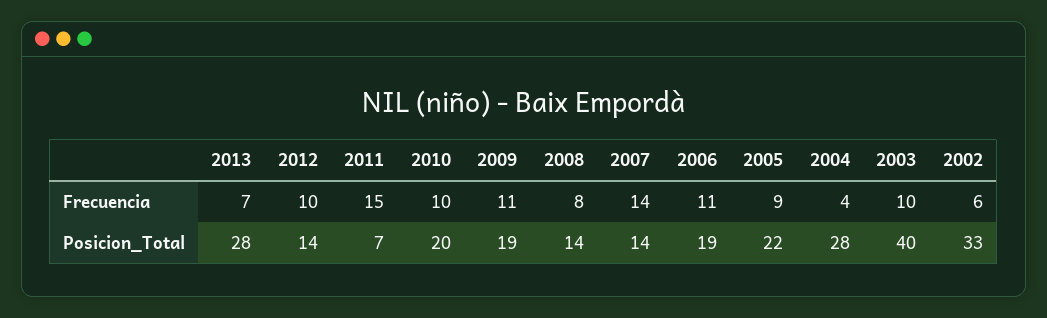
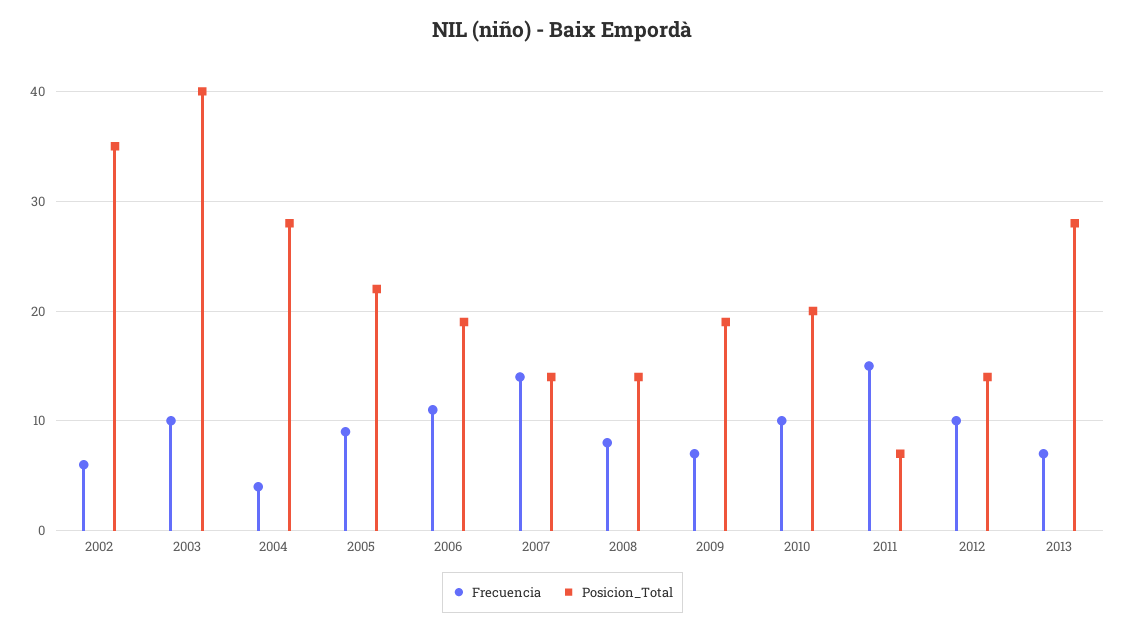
  {
    "Frecuencia": {
      "2013": 7,
      "2012": 10,
      "2011": 15,
      "2010": 10,
-     "2009": 11,
+     "2009": 7,
      "2008": 8,
      "2007": 14,
      "2006": 11,
      "2005": 9,
      "2004": 4,
      "2003": 10,
      "2002": 6
    },
    "Posicion_Total": {
      "2013": 28,
      "2012": 14,
      "2011": 7,
      "2010": 20,
      "2009": 19,
      "2008": 14,
      "2007": 14,
      "2006": 19,
      "2005": 22,
      "2004": 28,
      "2003": 40,
-     "2002": 33
+     "2002": 35
    }
  }

